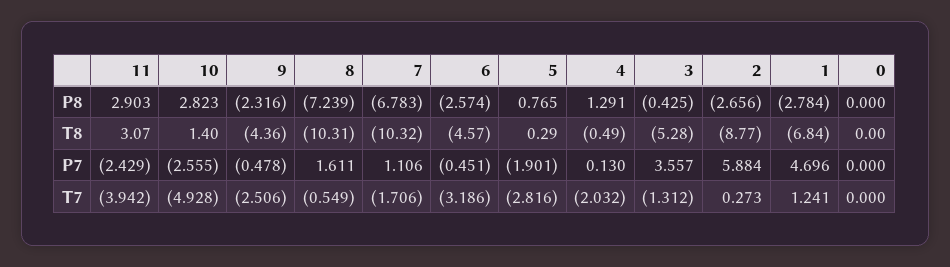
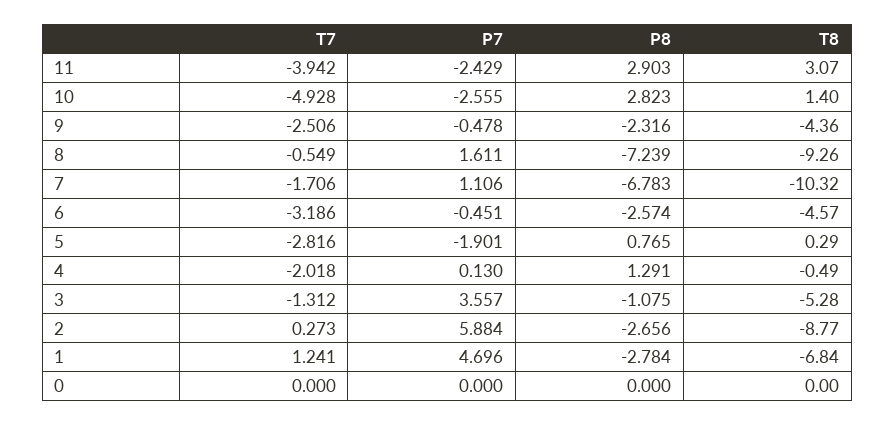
  {
    "11": {
      "P8": 2.903,
      "T8": 3.07,
      "P7": -2.429,
      "T7": -3.942
    },
    "10": {
      "P8": 2.823,
      "T8": 1.4,
      "P7": -2.555,
      "T7": -4.928
    },
    "9": {
      "P8": -2.316,
      "T8": -4.36,
      "P7": -0.478,
      "T7": -2.506
    },
    "8": {
      "P8": -7.239,
-     "T8": -10.31,
+     "T8": -9.26,
      "P7": 1.611,
      "T7": -0.549
    },
    "7": {
      "P8": -6.783,
      "T8": -10.32,
      "P7": 1.106,
      "T7": -1.706
    },
    "6": {
      "P8": -2.574,
      "T8": -4.57,
      "P7": -0.451,
      "T7": -3.186
    },
    "5": {
      "P8": 0.765,
      "T8": 0.29,
      "P7": -1.901,
      "T7": -2.816
    },
    "4": {
      "P8": 1.291,
      "T8": -0.49,
      "P7": 0.13,
-     "T7": -2.032
+     "T7": -2.018
    },
    "3": {
-     "P8": -0.425,
+     "P8": -1.075,
      "T8": -5.28,
      "P7": 3.557,
      "T7": -1.312
    },
    "2": {
      "P8": -2.656,
      "T8": -8.77,
      "P7": 5.884,
      "T7": 0.273
    },
    "1": {
      "P8": -2.784,
      "T8": -6.84,
      "P7": 4.696,
      "T7": 1.241
    },
    "0": {
      "P8": 0,
      "T8": 0,
      "P7": 0,
      "T7": 0
    }
  }

